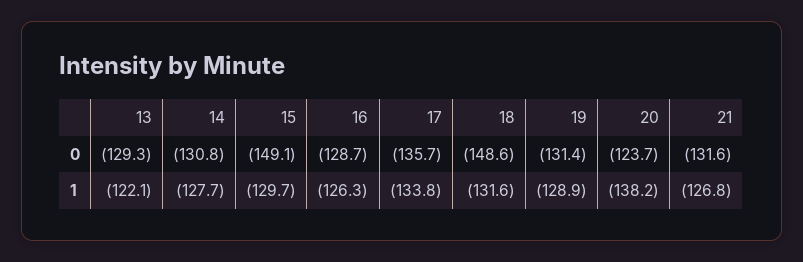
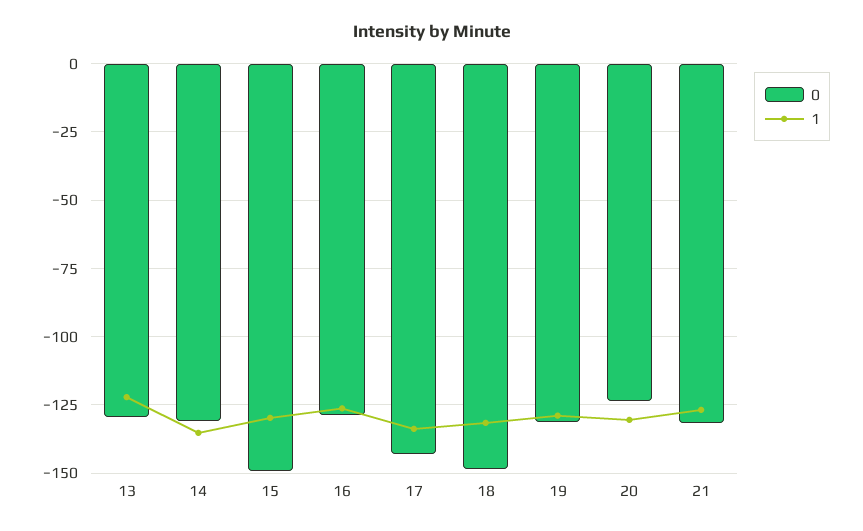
  {
    "0": {
      "13": -129.3,
      "14": -130.8,
      "15": -149.1,
      "16": -128.7,
-     "17": -135.7,
+     "17": -142.5,
      "18": -148.6,
      "19": -131.4,
      "20": -123.7,
      "21": -131.6
    },
    "1": {
      "13": -122.1,
-     "14": -127.7,
+     "14": -135,
      "15": -129.7,
      "16": -126.3,
      "17": -133.8,
      "18": -131.6,
      "19": -128.9,
-     "20": -138.2,
+     "20": -130,
      "21": -126.8
    }
  }

